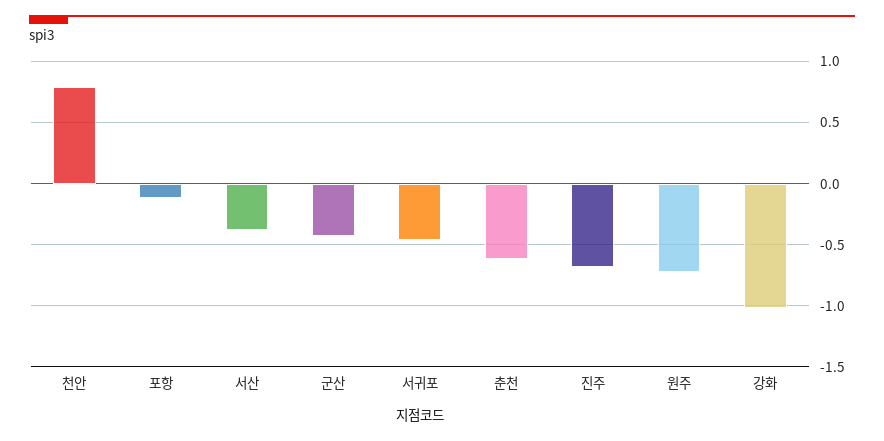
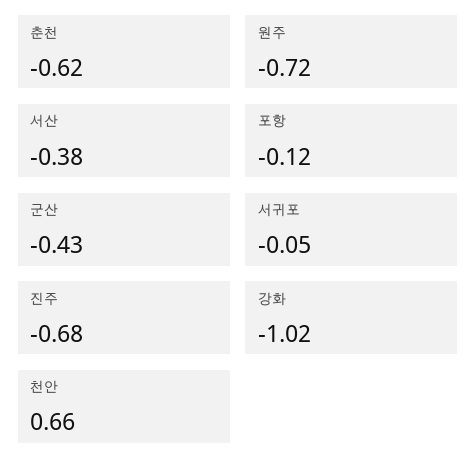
  {
-   "천안": 0.8,
+   "천안": 0.66,
    "포항": -0.12,
    "서산": -0.38,
    "군산": -0.43,
-   "서귀포": -0.45,
+   "서귀포": -0.05,
    "춘천": -0.62,
    "진주": -0.68,
    "원주": -0.72,
    "강화": -1.02
  }

